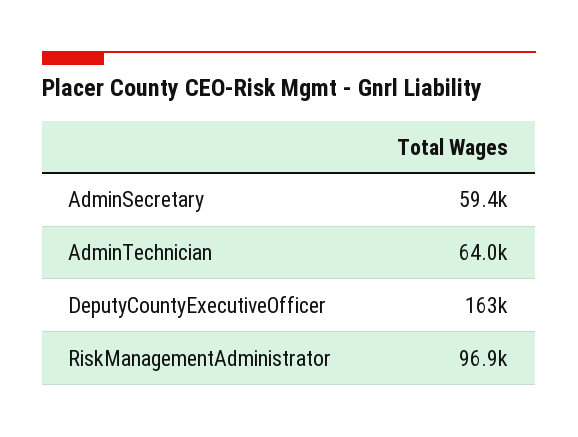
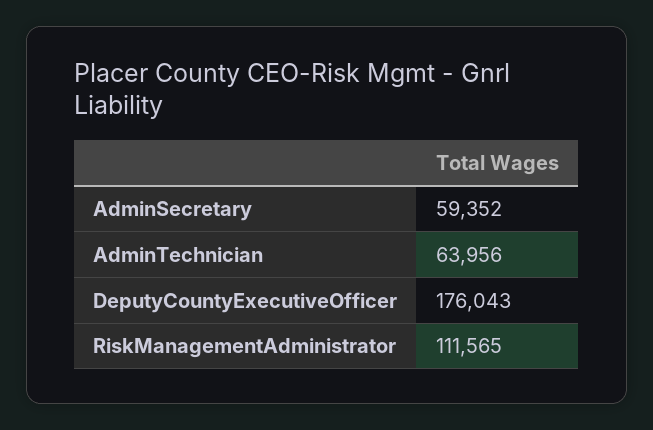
  {
    "AdminSecretary": 59352,
    "AdminTechnician": 63956,
-   "DeputyCountyExecutiveOfficer": 163000,
+   "DeputyCountyExecutiveOfficer": 176043,
-   "RiskManagementAdministrator": 96900
+   "RiskManagementAdministrator": 111565
  }

